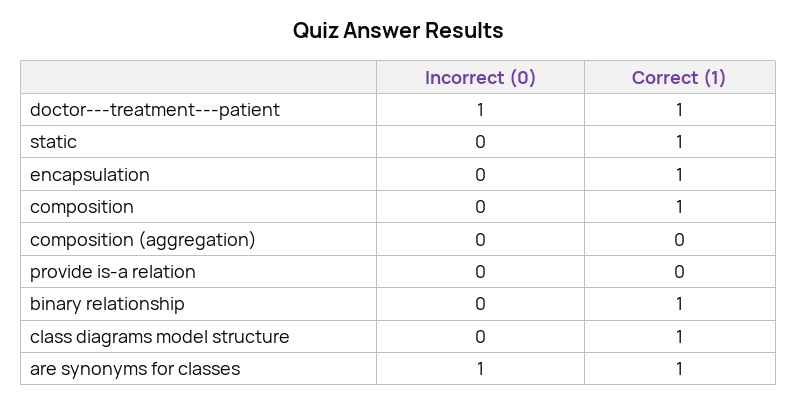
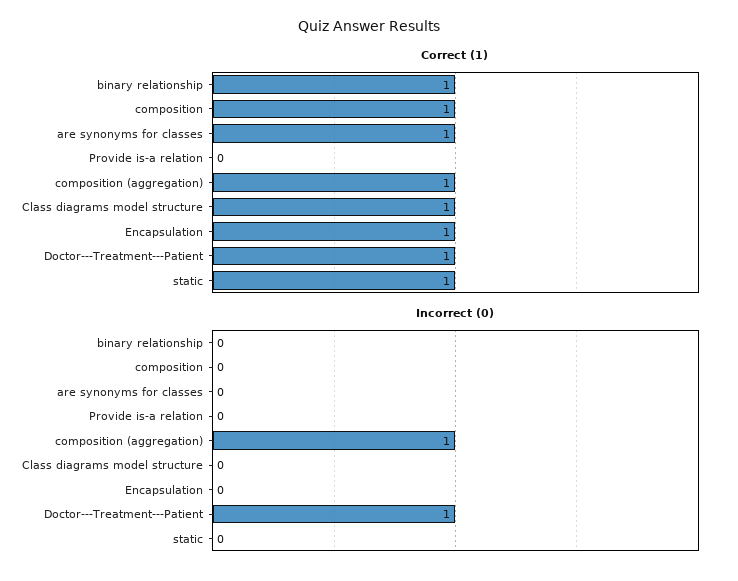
  {
    "Incorrect (0)": {
      "doctor---treatment---patient": 1,
      "static": 0,
      "encapsulation": 0,
      "composition": 0,
-     "composition (aggregation)": 0,
+     "composition (aggregation)": 1,
      "provide is-a relation": 0,
      "binary relationship": 0,
      "class diagrams model structure": 0,
-     "are synonyms for classes": 1
+     "are synonyms for classes": 0
    },
    "Correct (1)": {
      "doctor---treatment---patient": 1,
      "static": 1,
      "encapsulation": 1,
      "composition": 1,
-     "composition (aggregation)": 0,
+     "composition (aggregation)": 1,
      "provide is-a relation": 0,
      "binary relationship": 1,
      "class diagrams model structure": 1,
      "are synonyms for classes": 1
    }
  }

